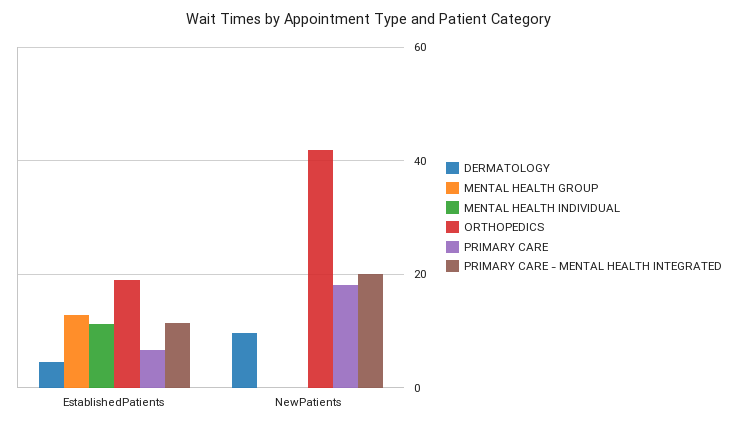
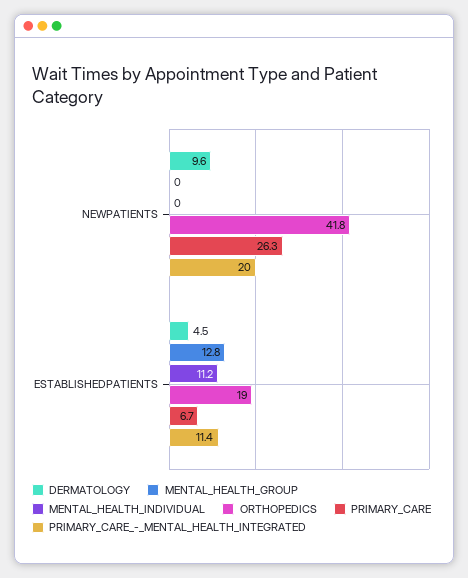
  {
    "DERMATOLOGY": {
      "EstablishedPatients": 4.5,
      "NewPatients": 9.6
    },
    "MENTAL HEALTH GROUP": {
      "EstablishedPatients": 12.8,
      "NewPatients": 0
    },
    "MENTAL HEALTH INDIVIDUAL": {
      "EstablishedPatients": 11.2,
      "NewPatients": 0
    },
    "ORTHOPEDICS": {
      "EstablishedPatients": 19,
      "NewPatients": 41.8
    },
    "PRIMARY CARE": {
      "EstablishedPatients": 6.7,
-     "NewPatients": 18
+     "NewPatients": 26.3
    },
    "PRIMARY CARE - MENTAL HEALTH INTEGRATED": {
      "EstablishedPatients": 11.4,
      "NewPatients": 20
    }
  }

